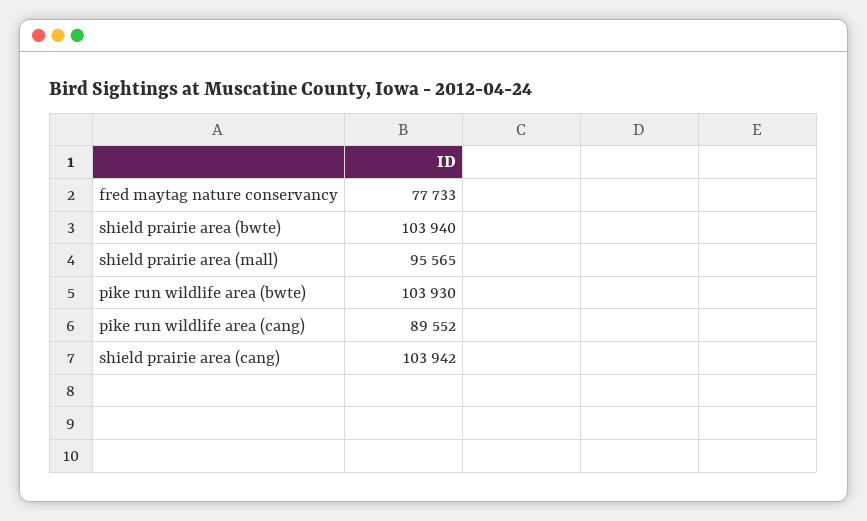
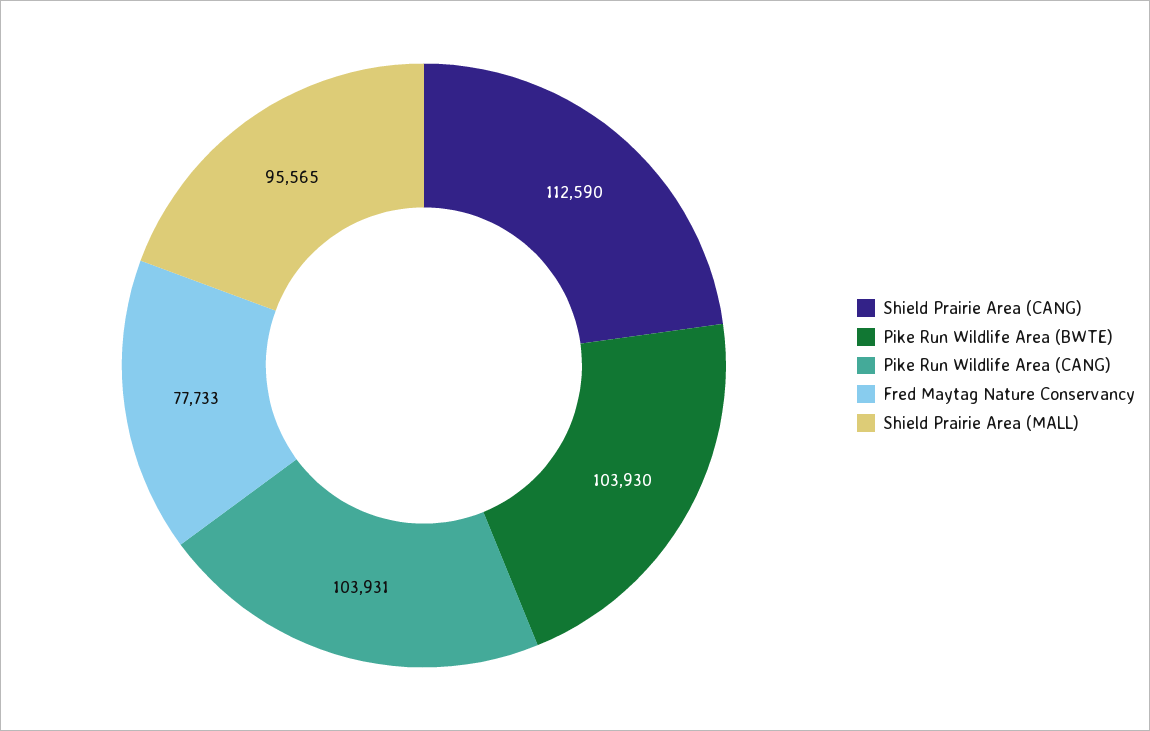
  {
    "fred maytag nature conservancy": 77733,
-   "shield prairie area (bwte)": 103940,
    "shield prairie area (mall)": 95565,
    "pike run wildlife area (bwte)": 103930,
-   "pike run wildlife area (cang)": 89552,
+   "pike run wildlife area (cang)": 103931,
-   "shield prairie area (cang)": 103942
+   "shield prairie area (cang)": 112590
  }

